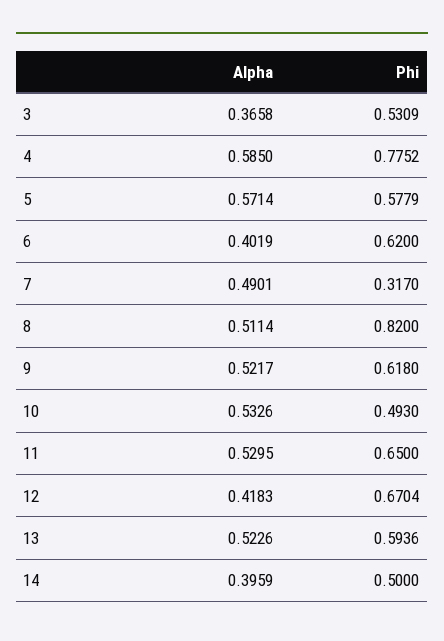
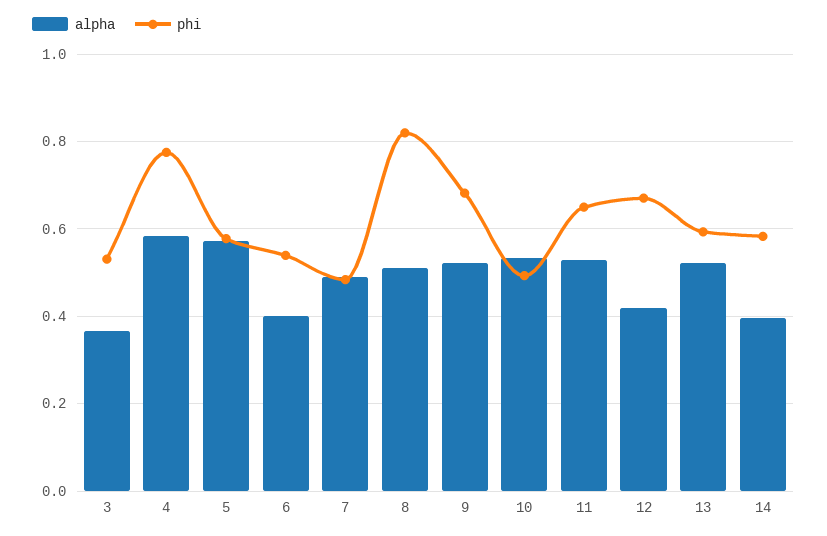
  {
    "Alpha": {
      "3": 0.3658,
      "4": 0.585,
      "5": 0.5714,
      "6": 0.4019,
      "7": 0.4901,
      "8": 0.5114,
      "9": 0.5217,
      "10": 0.5326,
      "11": 0.5295,
      "12": 0.4183,
      "13": 0.5226,
      "14": 0.3959
    },
    "Phi": {
      "3": 0.5309,
      "4": 0.7752,
      "5": 0.5779,
-     "6": 0.62,
+     "6": 0.54,
-     "7": 0.317,
+     "7": 0.48,
      "8": 0.82,
-     "9": 0.618,
+     "9": 0.68,
      "10": 0.493,
      "11": 0.65,
      "12": 0.6704,
      "13": 0.5936,
-     "14": 0.5
+     "14": 0.58
    }
  }

